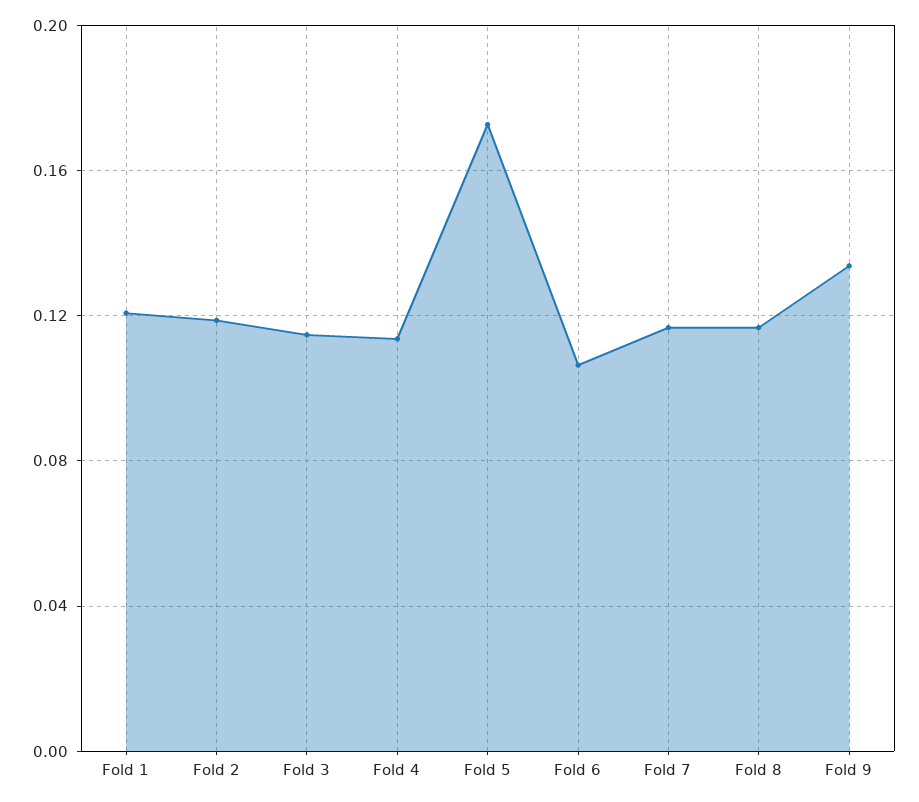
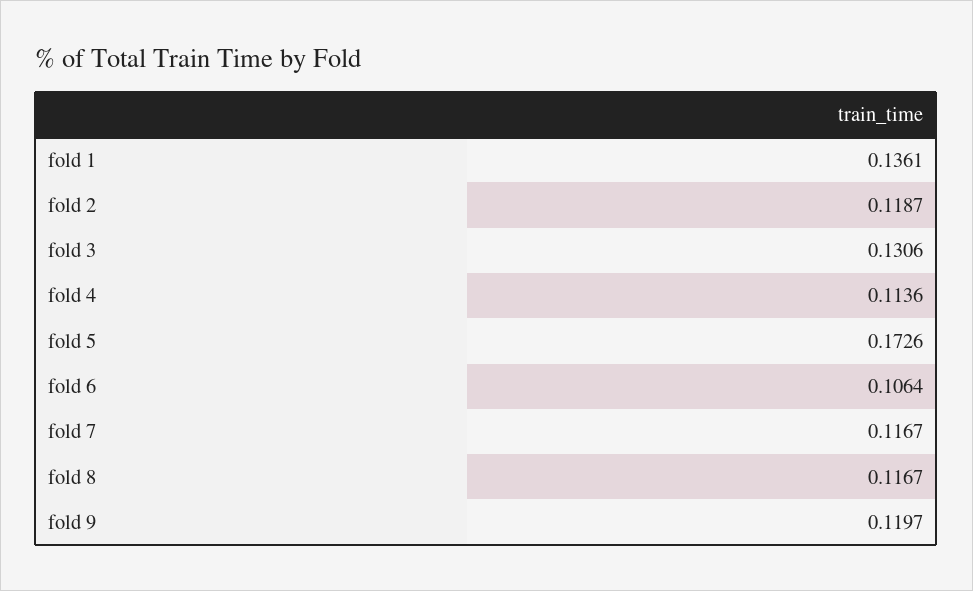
  {
-   "Fold 1": 0.12,
+   "Fold 1": 0.1361,
    "Fold 2": 0.1187,
-   "Fold 3": 0.115,
+   "Fold 3": 0.1306,
    "Fold 4": 0.1136,
    "Fold 5": 0.1726,
    "Fold 6": 0.1064,
    "Fold 7": 0.1167,
    "Fold 8": 0.1167,
-   "Fold 9": 0.135
+   "Fold 9": 0.1197
  }

